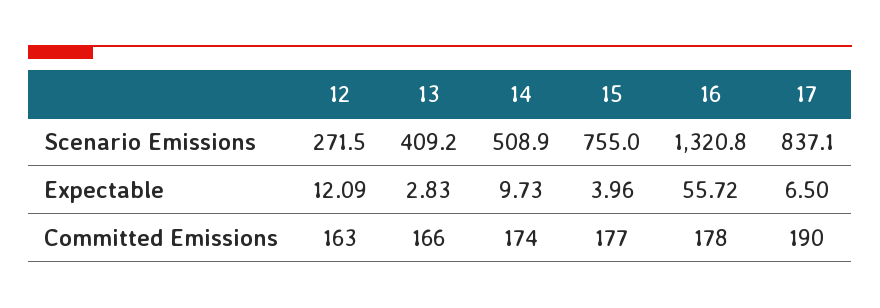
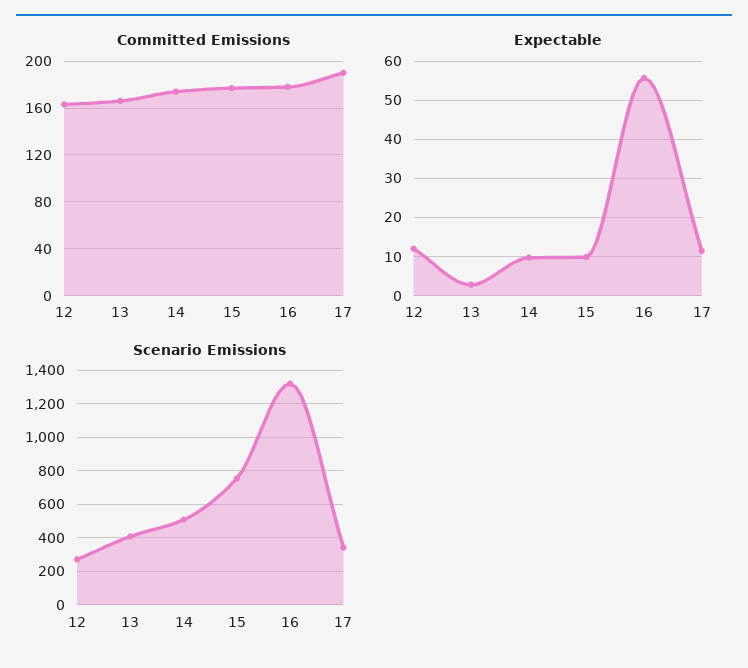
  {
    "Scenario Emissions": {
      "12": 271.5,
      "13": 409.2,
      "14": 508.9,
      "15": 755,
      "16": 1320.8,
-     "17": 837.1
+     "17": 350
    },
    "Expectable": {
      "12": 12.09,
      "13": 2.83,
      "14": 9.73,
-     "15": 3.96,
+     "15": 10,
      "16": 55.72,
-     "17": 6.5
+     "17": 12
    },
    "Committed Emissions": {
      "12": 163,
      "13": 166,
      "14": 174,
      "15": 177,
      "16": 178,
      "17": 190
    }
  }

